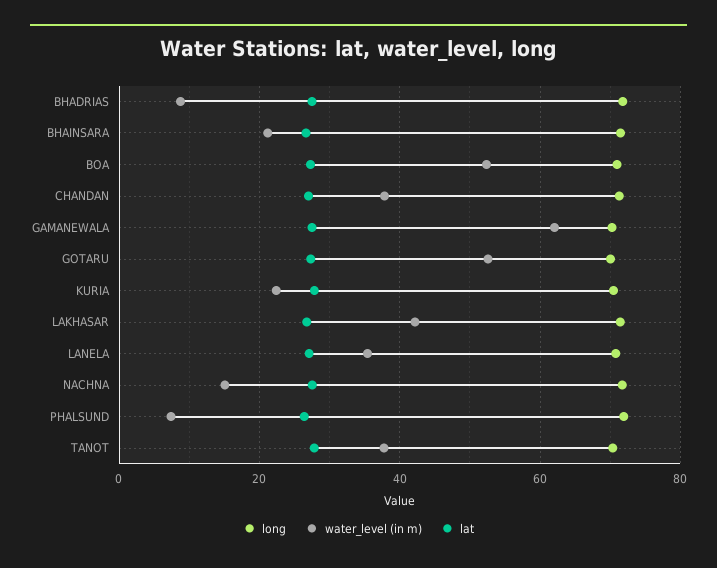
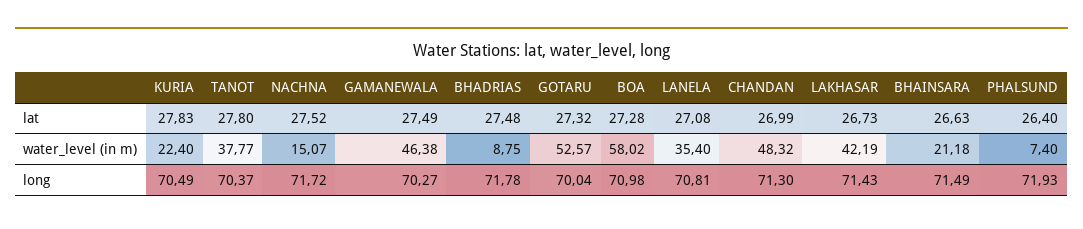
  {
    "long": {
      "BHADRIAS": 71.78,
      "BHAINSARA": 71.49,
      "BOA": 70.98,
      "CHANDAN": 71.3,
      "GAMANEWALA": 70.27,
      "GOTARU": 70.04,
      "KURIA": 70.49,
      "LAKHASAR": 71.43,
      "LANELA": 70.81,
      "NACHNA": 71.72,
      "PHALSUND": 71.93,
      "TANOT": 70.37
    },
    "water_level (in m)": {
      "BHADRIAS": 8.75,
      "BHAINSARA": 21.18,
-     "BOA": 52,
+     "BOA": 58.02,
-     "CHANDAN": 38,
+     "CHANDAN": 48.32,
-     "GAMANEWALA": 62,
+     "GAMANEWALA": 46.38,
      "GOTARU": 52.57,
      "KURIA": 22.4,
      "LAKHASAR": 42.19,
      "LANELA": 35.4,
      "NACHNA": 15.07,
      "PHALSUND": 7.4,
      "TANOT": 37.77
    },
    "lat": {
      "BHADRIAS": 27.48,
      "BHAINSARA": 26.63,
      "BOA": 27.28,
      "CHANDAN": 26.99,
      "GAMANEWALA": 27.49,
      "GOTARU": 27.32,
      "KURIA": 27.83,
      "LAKHASAR": 26.73,
      "LANELA": 27.08,
      "NACHNA": 27.52,
      "PHALSUND": 26.4,
      "TANOT": 27.8
    }
  }

